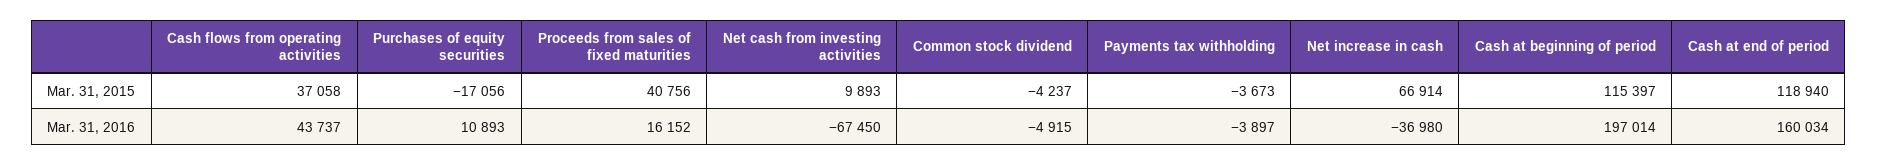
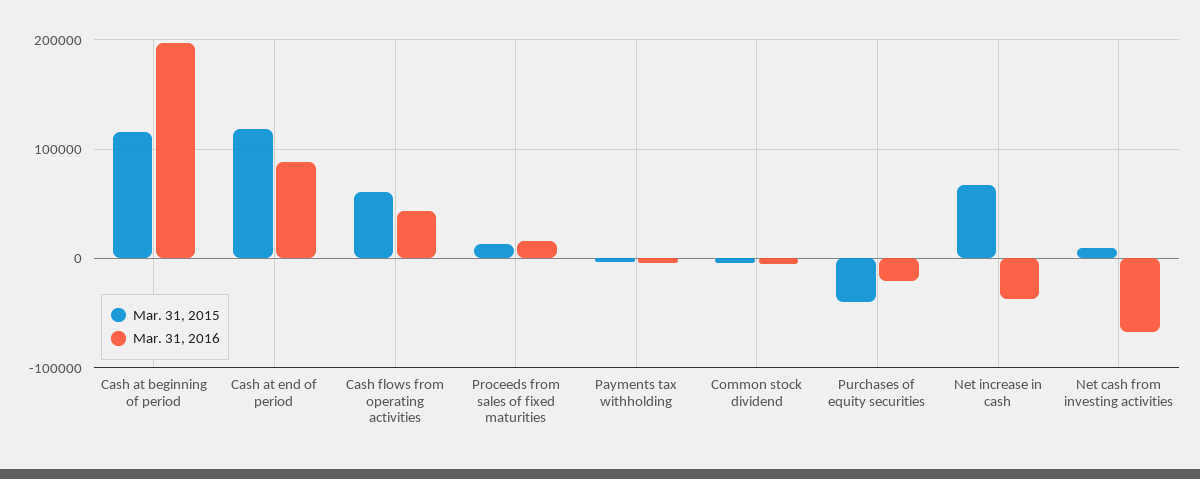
  {
    "Mar. 31, 2015": {
-     "Cash flows from operating activities": 37058,
+     "Cash flows from operating activities": 60000,
-     "Purchases of equity securities": -17056,
+     "Purchases of equity securities": -40000,
-     "Proceeds from sales of fixed maturities": 40756,
+     "Proceeds from sales of fixed maturities": 10000,
      "Net cash from investing activities": 9893,
      "Common stock dividend": -4237,
      "Payments tax withholding": -3673,
      "Net increase in cash": 66914,
      "Cash at beginning of period": 115397,
      "Cash at end of period": 118940
    },
    "Mar. 31, 2016": {
      "Cash flows from operating activities": 43737,
-     "Purchases of equity securities": 10893,
+     "Purchases of equity securities": -20000,
      "Proceeds from sales of fixed maturities": 16152,
      "Net cash from investing activities": -67450,
      "Common stock dividend": -4915,
      "Payments tax withholding": -3897,
      "Net increase in cash": -36980,
      "Cash at beginning of period": 197014,
-     "Cash at end of period": 160034
+     "Cash at end of period": 90000
    }
  }

